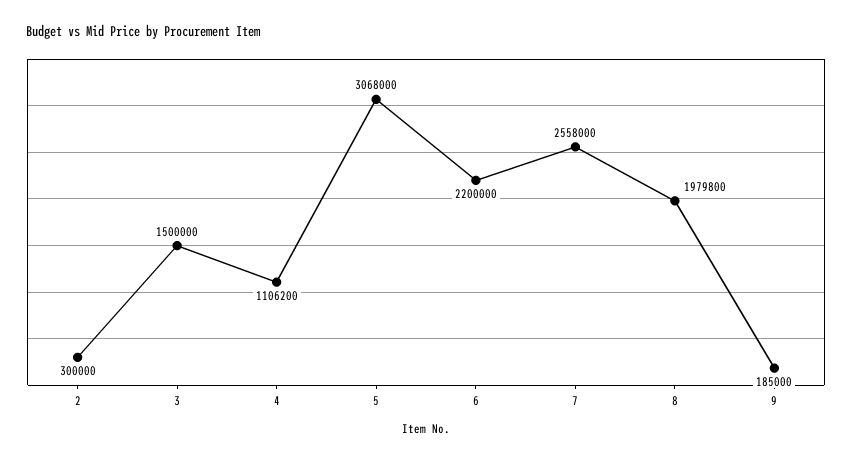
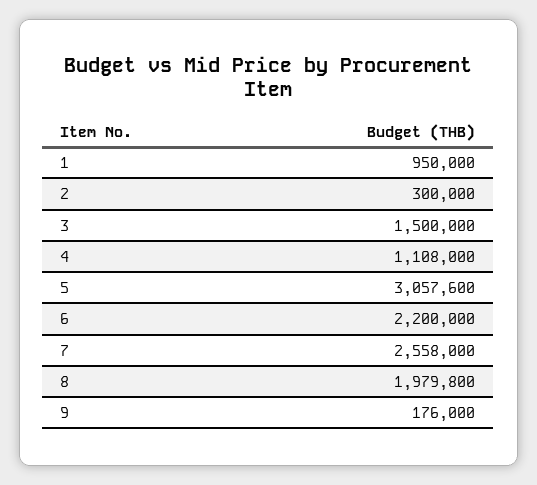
  {
    "2": 300000,
    "3": 1500000,
-   "4": 1106200,
+   "4": 1108000,
-   "5": 3068000,
+   "5": 3057600,
    "6": 2200000,
    "7": 2558000,
    "8": 1979800,
-   "9": 185000
+   "9": 176000,
+   "1": 950000
  }

